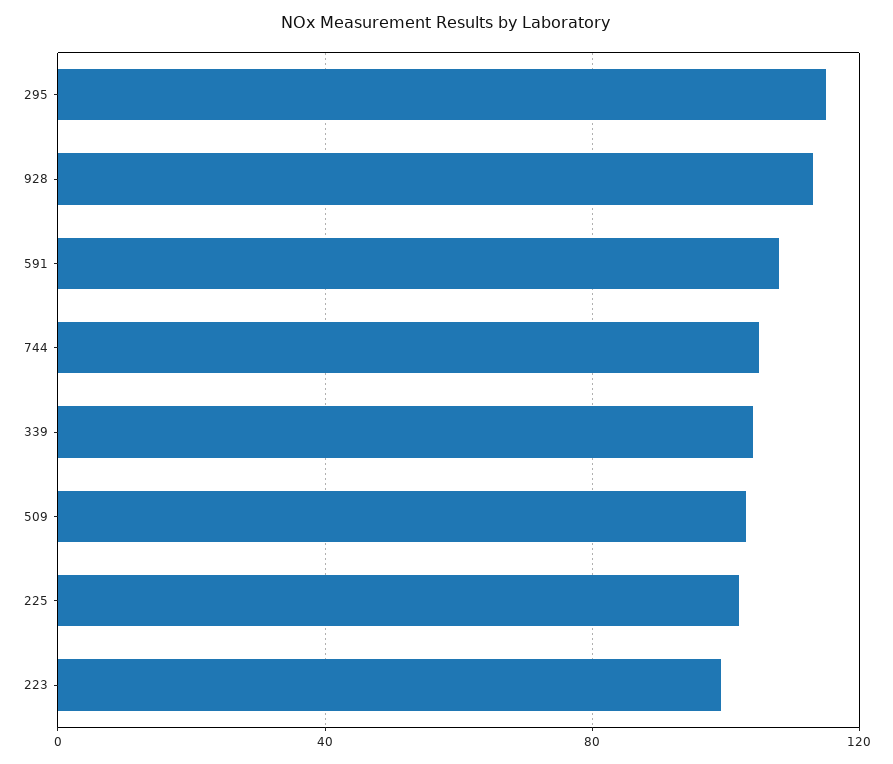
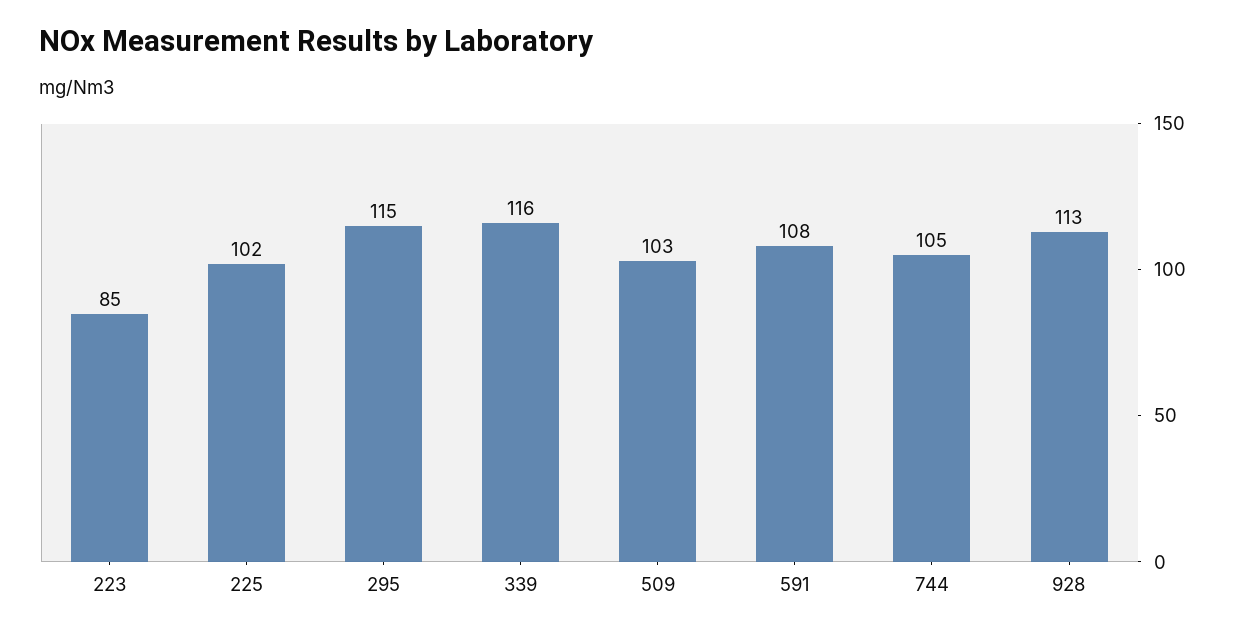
  {
    "295": 115,
    "928": 113,
    "591": 108,
    "744": 105,
-   "339": 105,
+   "339": 116,
    "509": 103,
    "225": 102,
-   "223": 100
+   "223": 85
  }

